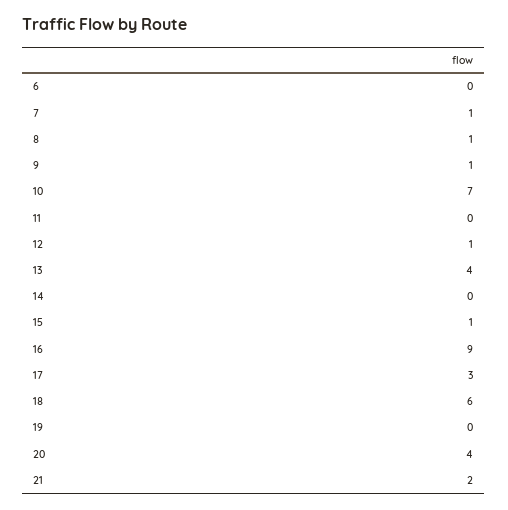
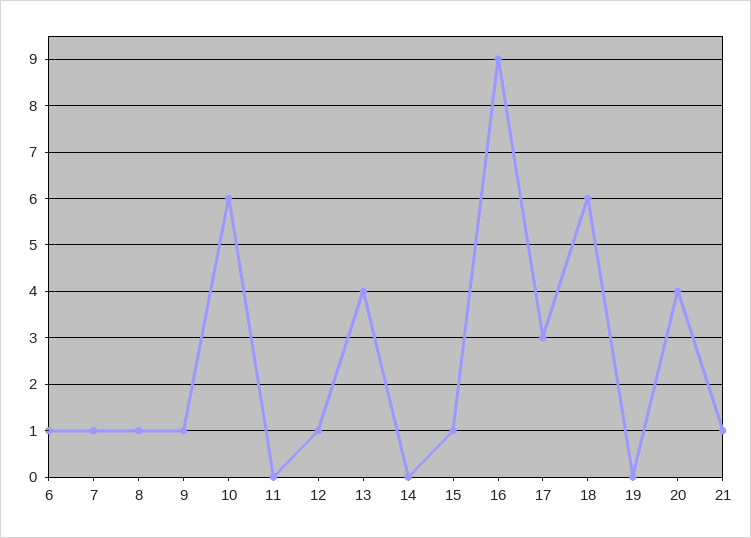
  {
-   "6": 0,
+   "6": 1,
    "7": 1,
    "8": 1,
    "9": 1,
-   "10": 7,
+   "10": 6,
    "11": 0,
    "12": 1,
    "13": 4,
    "14": 0,
    "15": 1,
    "16": 9,
    "17": 3,
    "18": 6,
    "19": 0,
    "20": 4,
-   "21": 2
+   "21": 1
  }

